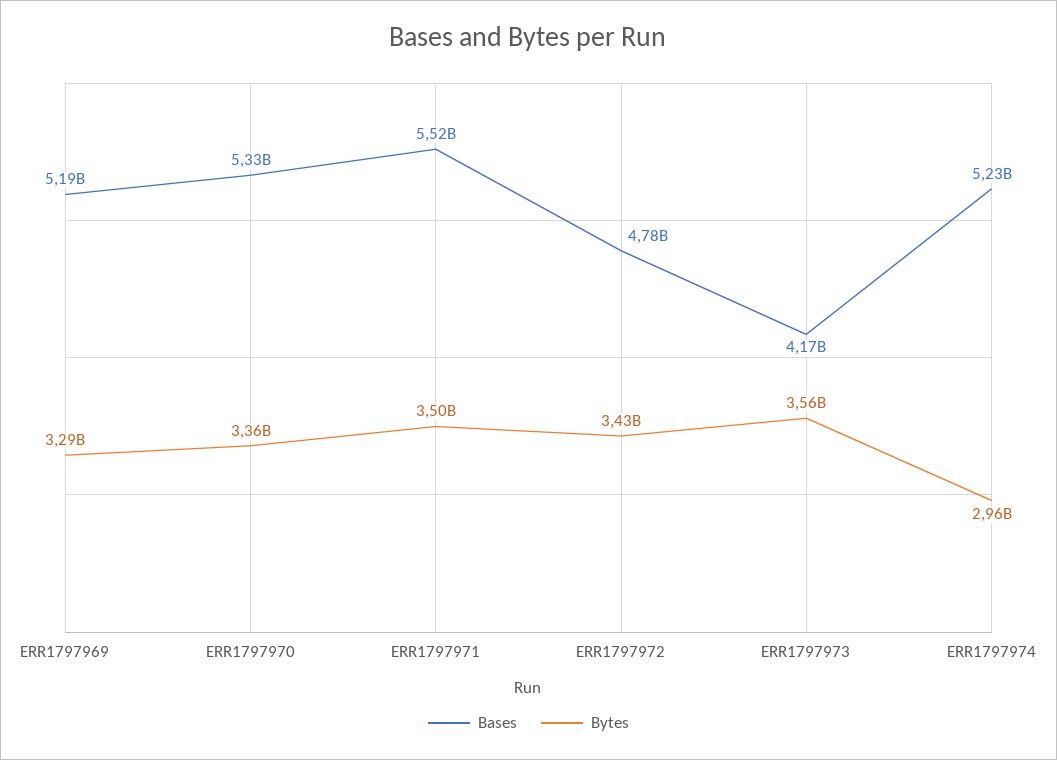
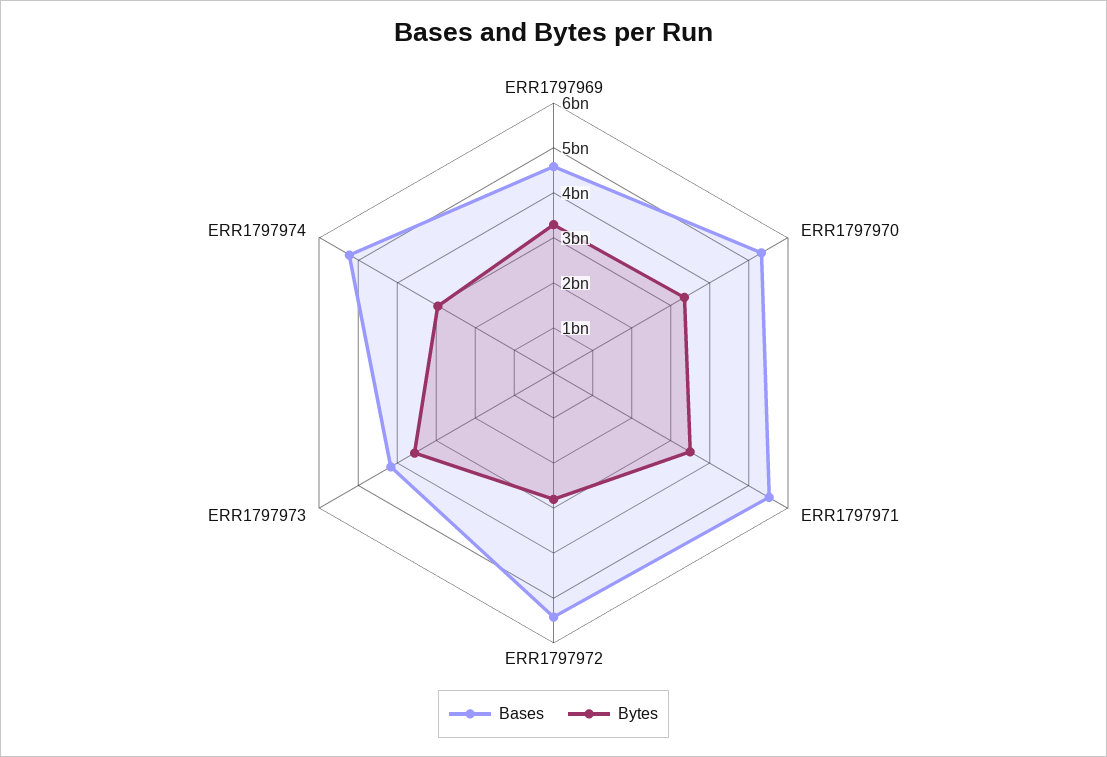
  {
    "Bases": {
-     "ERR1797969": 5190000000,
+     "ERR1797969": 4600000000,
      "ERR1797970": 5330000000,
      "ERR1797971": 5520000000,
-     "ERR1797972": 4780000000,
+     "ERR1797972": 5400000000,
      "ERR1797973": 4170000000,
      "ERR1797974": 5230000000
    },
    "Bytes": {
      "ERR1797969": 3290000000,
      "ERR1797970": 3360000000,
      "ERR1797971": 3500000000,
-     "ERR1797972": 3430000000,
+     "ERR1797972": 2800000000,
      "ERR1797973": 3560000000,
      "ERR1797974": 2960000000
    }
  }

